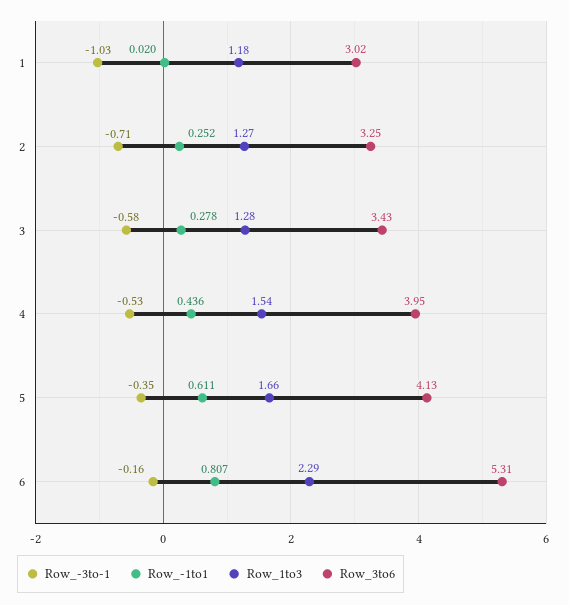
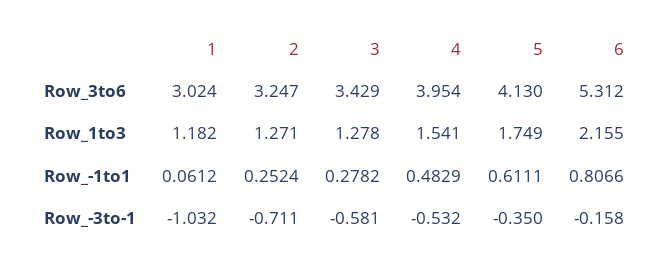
  {
    "Row_-3to-1": {
      "1": -1.032,
      "2": -0.711,
      "3": -0.581,
      "4": -0.532,
      "5": -0.35,
      "6": -0.158
    },
    "Row_-1to1": {
-     "1": 0.02,
+     "1": 0.0612,
      "2": 0.2524,
      "3": 0.2782,
-     "4": 0.436,
+     "4": 0.4829,
      "5": 0.6111,
      "6": 0.8066
    },
    "Row_1to3": {
      "1": 1.182,
      "2": 1.271,
      "3": 1.278,
      "4": 1.541,
-     "5": 1.66,
+     "5": 1.749,
-     "6": 2.29
+     "6": 2.155
    },
    "Row_3to6": {
      "1": 3.024,
      "2": 3.247,
      "3": 3.429,
      "4": 3.954,
      "5": 4.13,
      "6": 5.312
    }
  }

